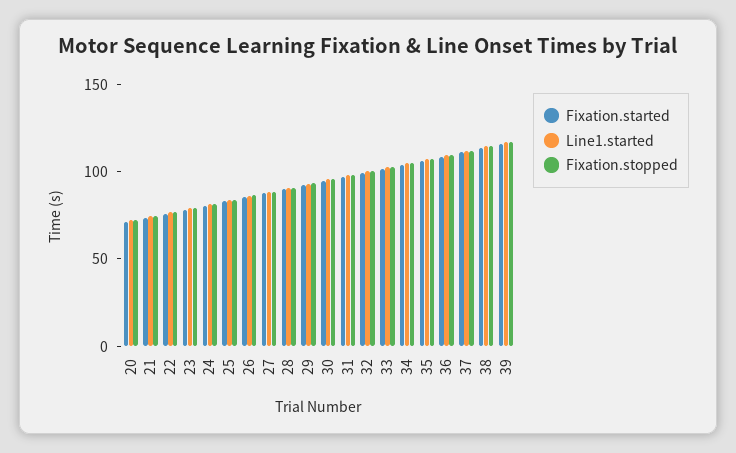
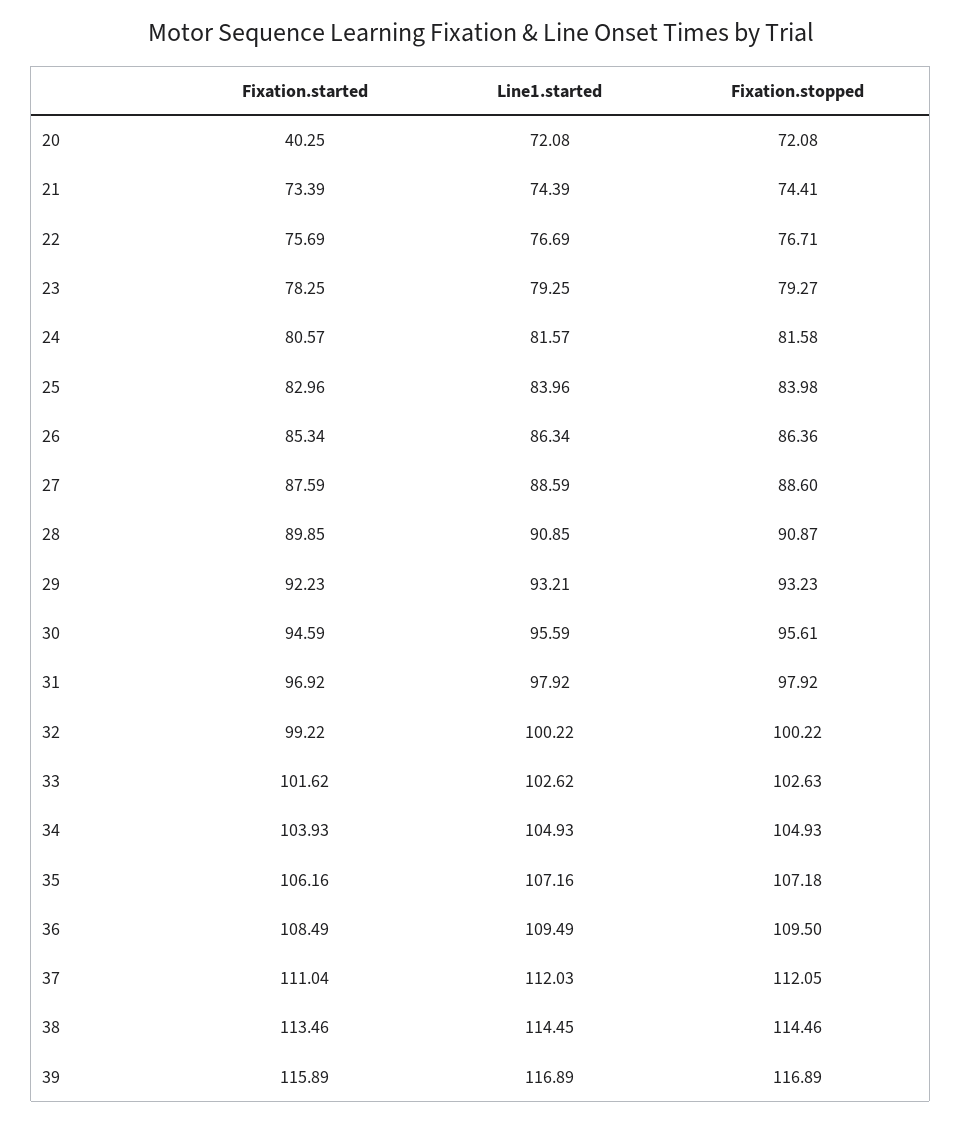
  {
    "Fixation.started": {
-     "20": 70,
+     "20": 40.25,
      "21": 73.39,
      "22": 75.69,
      "23": 78.25,
      "24": 80.57,
      "25": 82.96,
      "26": 85.34,
      "27": 87.59,
      "28": 89.85,
      "29": 92.23,
      "30": 94.59,
      "31": 96.92,
      "32": 99.22,
      "33": 101.62,
      "34": 103.93,
      "35": 106.16,
      "36": 108.49,
      "37": 111.04,
      "38": 113.46,
      "39": 115.89
    },
    "Line1.started": {
      "20": 72.08,
      "21": 74.39,
      "22": 76.69,
      "23": 79.25,
      "24": 81.57,
      "25": 83.96,
      "26": 86.34,
      "27": 88.59,
      "28": 90.85,
      "29": 93.21,
      "30": 95.59,
      "31": 97.92,
      "32": 100.22,
      "33": 102.62,
      "34": 104.93,
      "35": 107.16,
      "36": 109.49,
      "37": 112.03,
      "38": 114.45,
      "39": 116.89
    },
    "Fixation.stopped": {
      "20": 72.08,
      "21": 74.41,
      "22": 76.71,
      "23": 79.27,
      "24": 81.58,
      "25": 83.98,
      "26": 86.36,
      "27": 88.6,
      "28": 90.87,
      "29": 93.23,
      "30": 95.61,
      "31": 97.92,
      "32": 100.22,
      "33": 102.63,
      "34": 104.93,
      "35": 107.18,
      "36": 109.5,
      "37": 112.05,
      "38": 114.46,
      "39": 116.89
    }
  }

